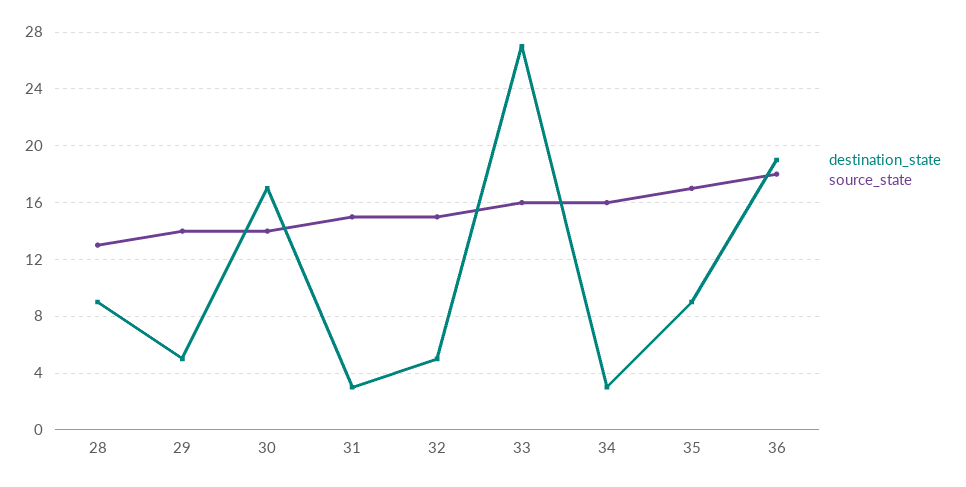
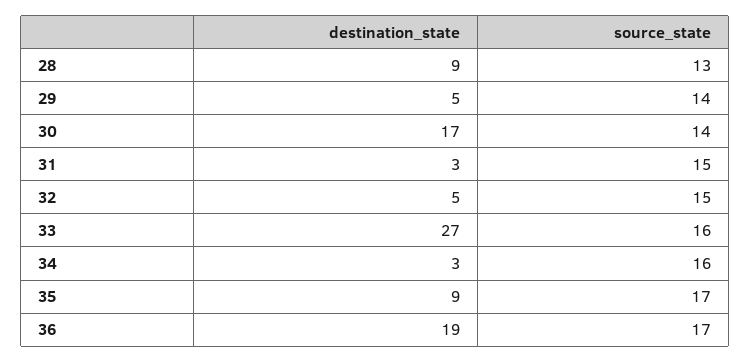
  {
    "destination_state": {
      "28": 9,
      "29": 5,
      "30": 17,
      "31": 3,
      "32": 5,
      "33": 27,
      "34": 3,
      "35": 9,
      "36": 19
    },
    "source_state": {
      "28": 13,
      "29": 14,
      "30": 14,
      "31": 15,
      "32": 15,
      "33": 16,
      "34": 16,
      "35": 17,
-     "36": 18
+     "36": 17
    }
  }

